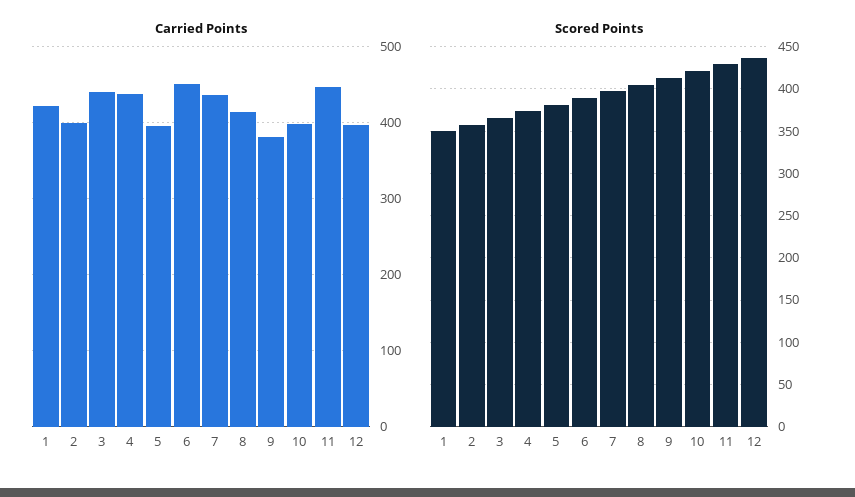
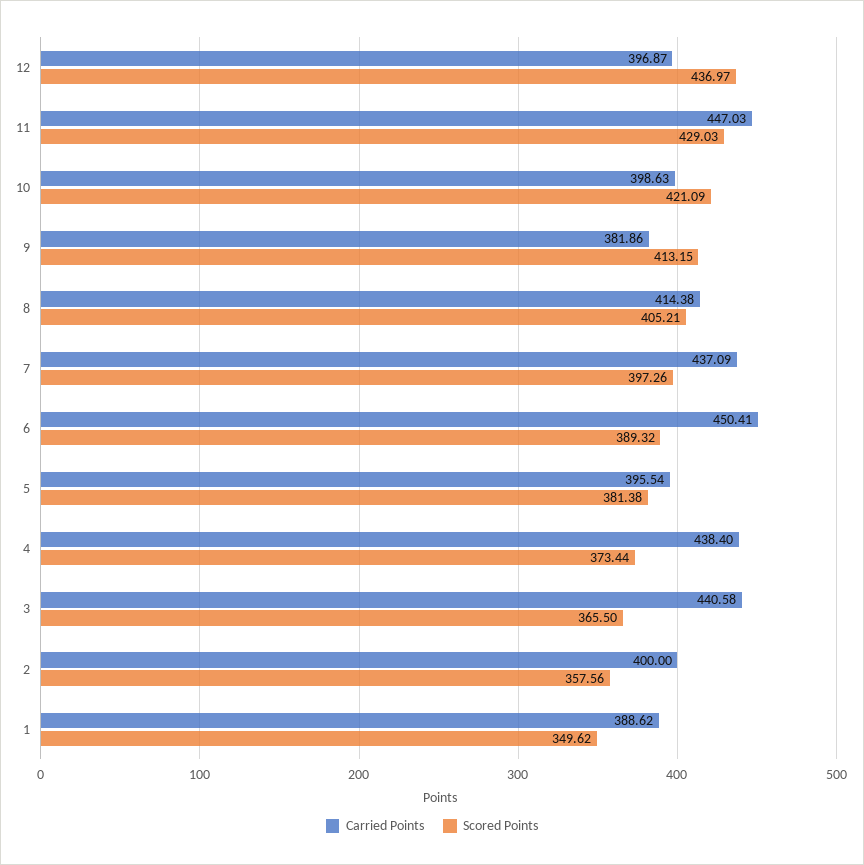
  {
    "Carried Points": {
-     "1": 420,
+     "1": 388.62,
      "2": 400,
      "3": 440.58,
      "4": 438.4,
      "5": 395.54,
      "6": 450.41,
      "7": 437.09,
      "8": 414.38,
      "9": 381.86,
      "10": 398.63,
      "11": 447.03,
      "12": 396.87
    },
    "Scored Points": {
      "1": 349.62,
      "2": 357.56,
      "3": 365.5,
      "4": 373.44,
      "5": 381.38,
      "6": 389.32,
      "7": 397.26,
      "8": 405.21,
      "9": 413.15,
      "10": 421.09,
      "11": 429.03,
      "12": 436.97
    }
  }

